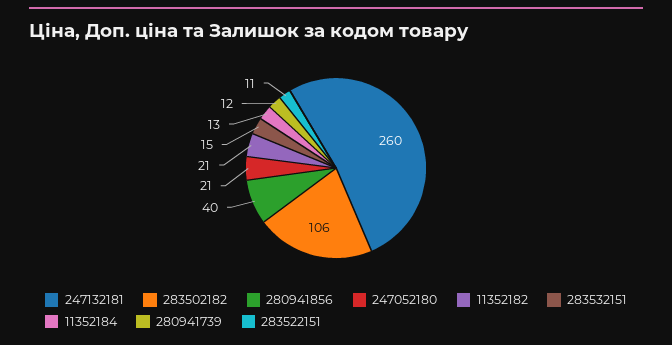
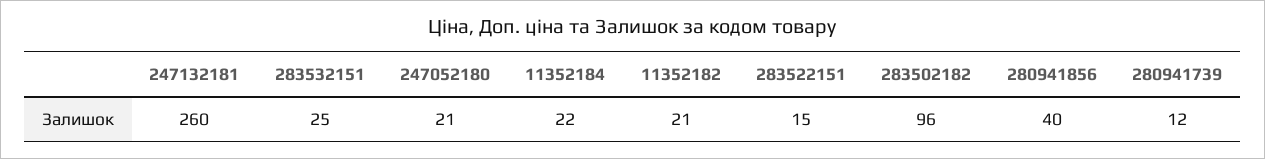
  {
    "247132181": 260,
-   "283502182": 106,
+   "283502182": 96,
    "280941856": 40,
    "247052180": 21,
    "11352182": 21,
-   "283532151": 15,
+   "283532151": 25,
-   "11352184": 13,
+   "11352184": 22,
    "280941739": 12,
-   "283522151": 11
+   "283522151": 15
  }

